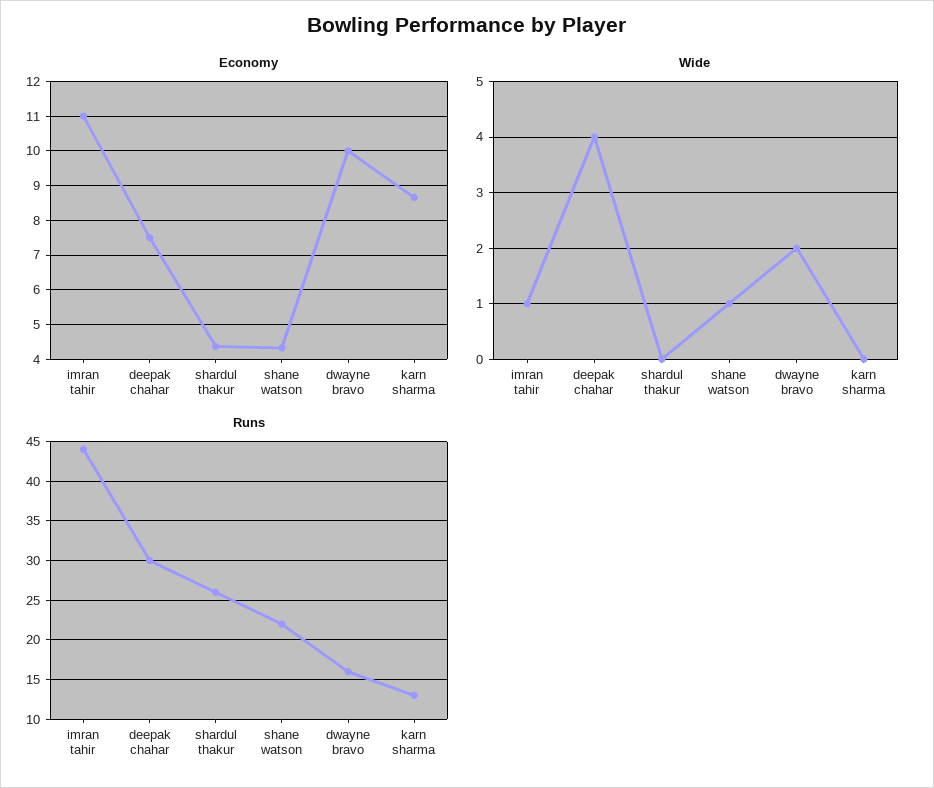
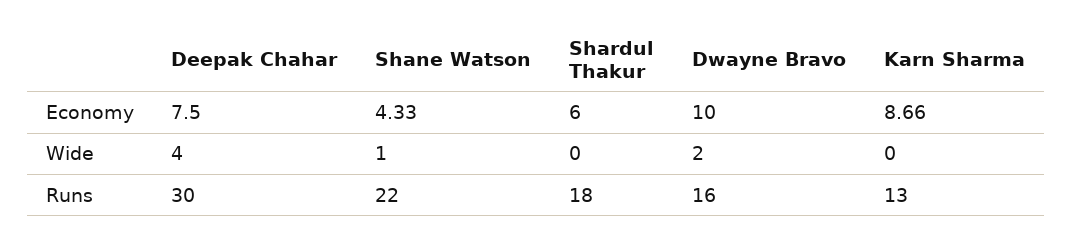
  {
    "Economy": {
-     "imran tahir": 11,
      "deepak chahar": 7.5,
-     "shardul thakur": 4.4,
+     "shardul thakur": 6,
      "shane watson": 4.33,
      "dwayne bravo": 10,
      "karn sharma": 8.66
    },
    "Wide": {
-     "imran tahir": 1,
      "deepak chahar": 4,
      "shardul thakur": 0,
      "shane watson": 1,
      "dwayne bravo": 2,
      "karn sharma": 0
    },
    "Runs": {
-     "imran tahir": 44,
      "deepak chahar": 30,
-     "shardul thakur": 26,
+     "shardul thakur": 18,
      "shane watson": 22,
      "dwayne bravo": 16,
      "karn sharma": 13
    }
  }

